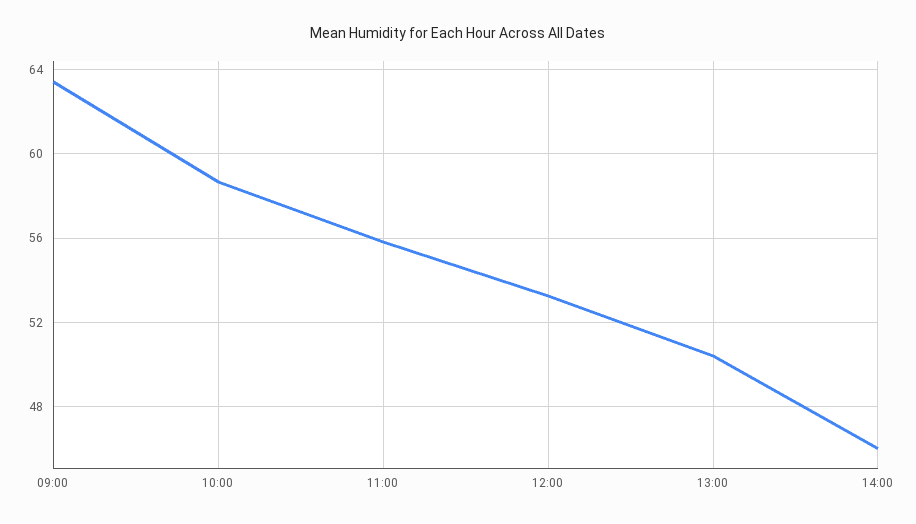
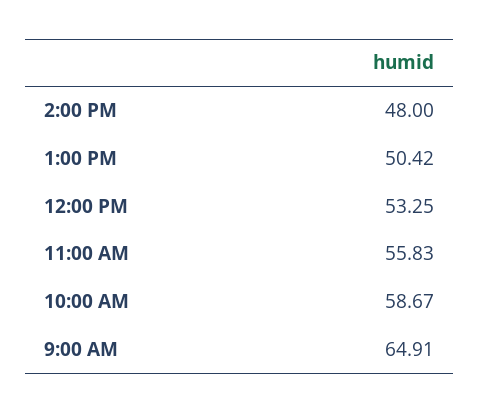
  {
-   "09:00": 63.5,
+   "09:00": 64.91,
    "10:00": 58.67,
    "11:00": 55.83,
    "12:00": 53.25,
    "13:00": 50.42,
-   "14:00": 46
+   "14:00": 48
  }

